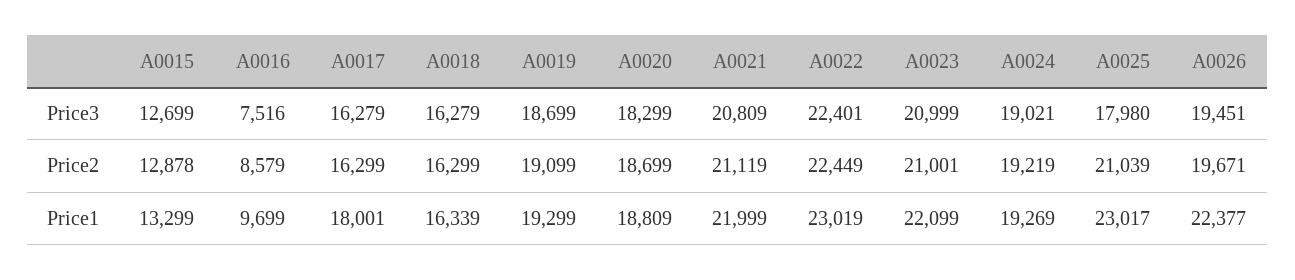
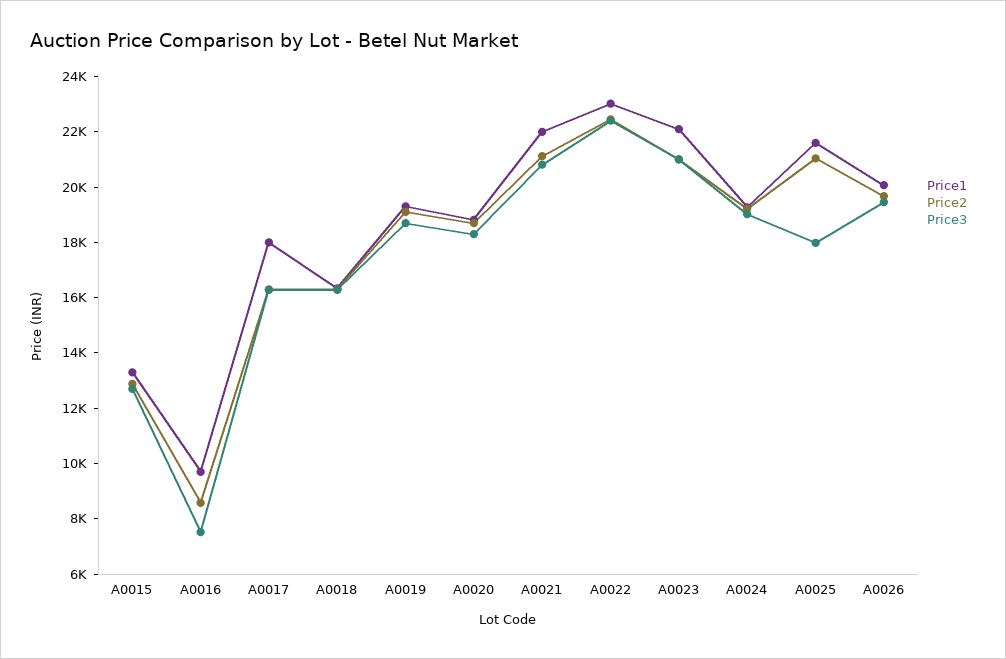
  {
    "Price3": {
      "A0015": 12699,
      "A0016": 7516,
      "A0017": 16279,
      "A0018": 16279,
      "A0019": 18699,
      "A0020": 18299,
      "A0021": 20809,
      "A0022": 22401,
      "A0023": 20999,
      "A0024": 19021,
      "A0025": 17980,
      "A0026": 19451
    },
    "Price2": {
      "A0015": 12878,
      "A0016": 8579,
      "A0017": 16299,
      "A0018": 16299,
      "A0019": 19099,
      "A0020": 18699,
      "A0021": 21119,
      "A0022": 22449,
      "A0023": 21001,
      "A0024": 19219,
      "A0025": 21039,
      "A0026": 19671
    },
    "Price1": {
      "A0015": 13299,
      "A0016": 9699,
      "A0017": 18001,
      "A0018": 16339,
      "A0019": 19299,
      "A0020": 18809,
      "A0021": 21999,
      "A0022": 23019,
      "A0023": 22099,
      "A0024": 19269,
-     "A0025": 23017,
+     "A0025": 21500,
-     "A0026": 22377
+     "A0026": 20000
    }
  }

